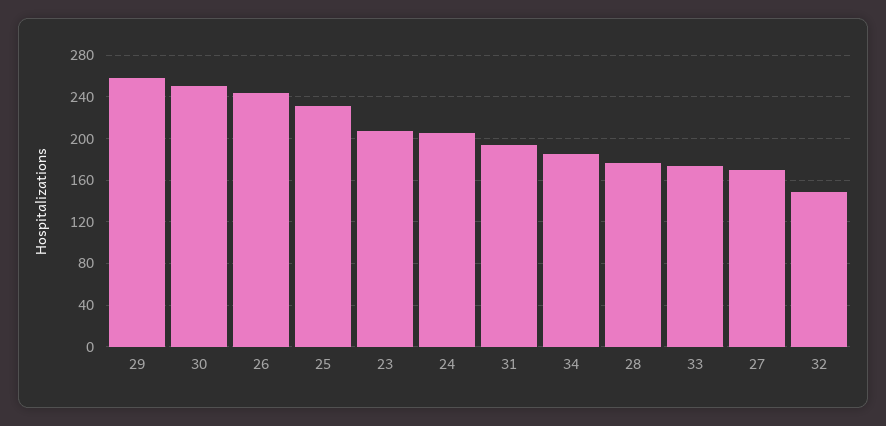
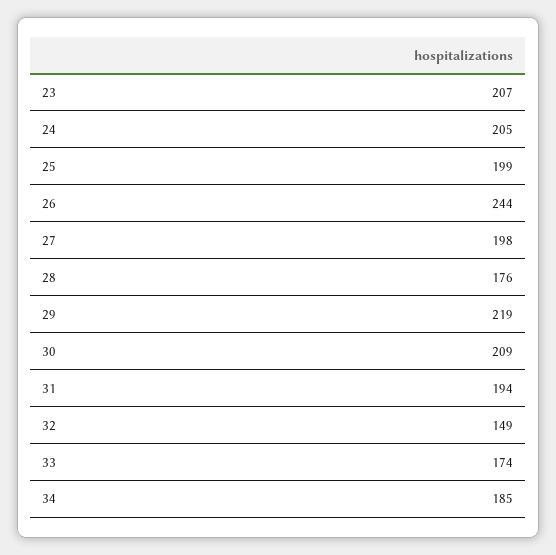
  {
-   "29": 260,
+   "29": 219,
-   "30": 250,
+   "30": 209,
    "26": 244,
-   "25": 230,
+   "25": 199,
    "23": 207,
    "24": 205,
    "31": 194,
    "34": 185,
    "28": 176,
    "33": 174,
-   "27": 170,
+   "27": 198,
    "32": 149
  }

